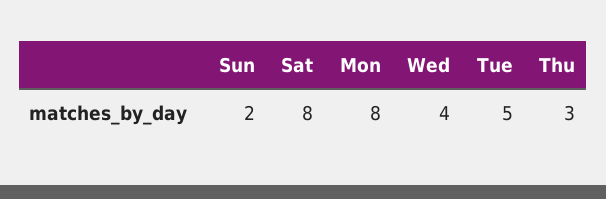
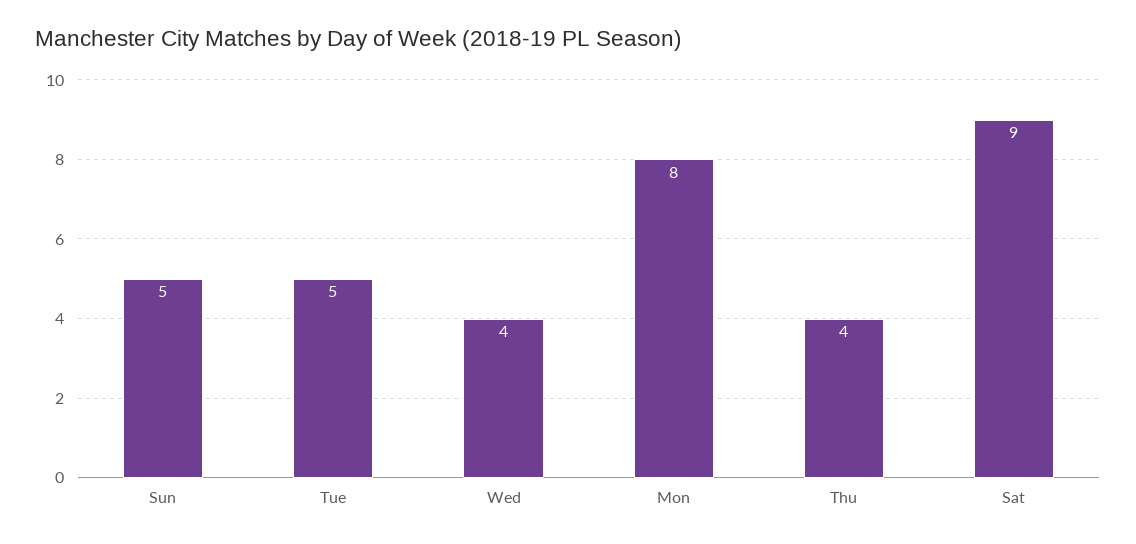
  {
-   "Sun": 2,
+   "Sun": 5,
-   "Sat": 8,
+   "Sat": 9,
    "Mon": 8,
    "Wed": 4,
    "Tue": 5,
-   "Thu": 3
+   "Thu": 4
  }

